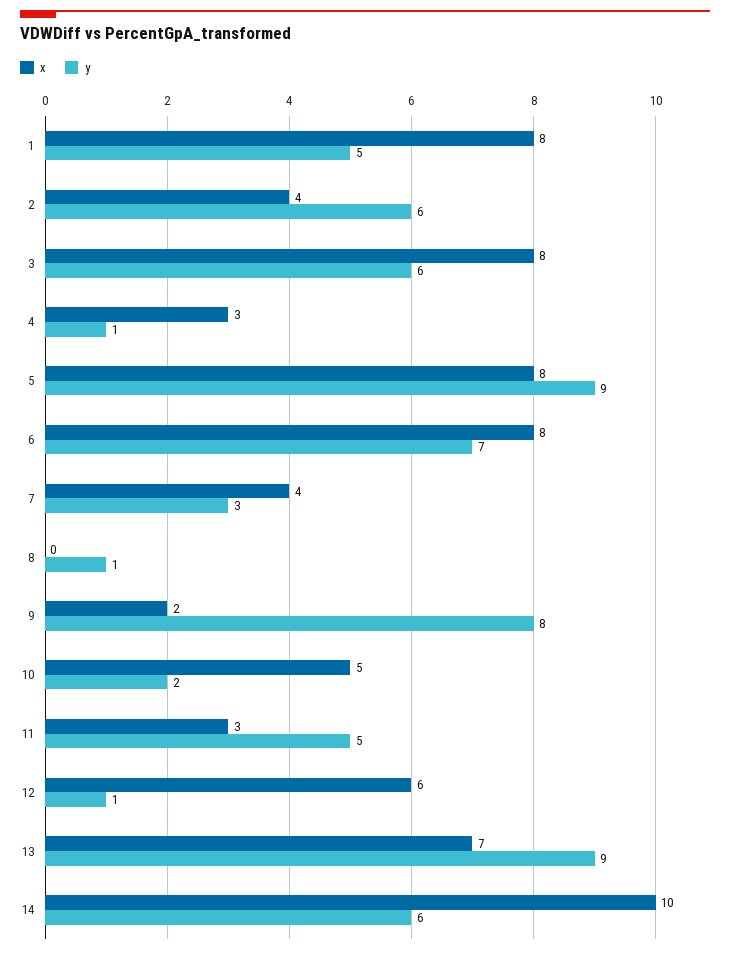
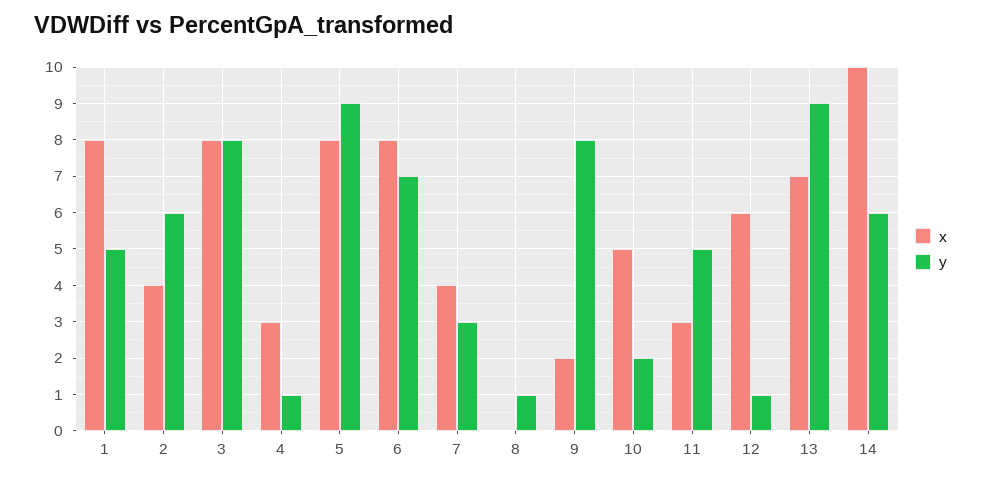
  {
    "x": {
      "1": 8,
      "2": 4,
      "3": 8,
      "4": 3,
      "5": 8,
      "6": 8,
      "7": 4,
      "8": 0,
      "9": 2,
      "10": 5,
      "11": 3,
      "12": 6,
      "13": 7,
      "14": 10
    },
    "y": {
      "1": 5,
      "2": 6,
-     "3": 6,
+     "3": 8,
      "4": 1,
      "5": 9,
      "6": 7,
      "7": 3,
      "8": 1,
      "9": 8,
      "10": 2,
      "11": 5,
      "12": 1,
      "13": 9,
      "14": 6
    }
  }

